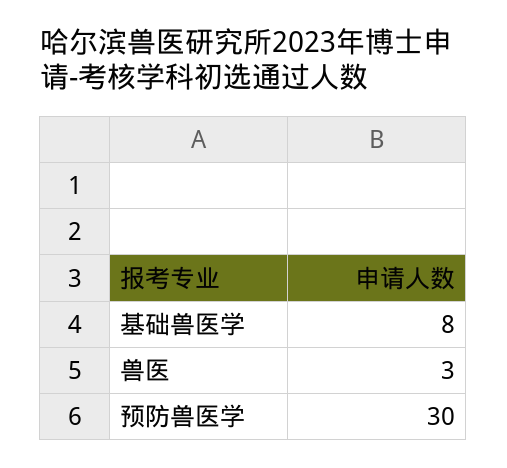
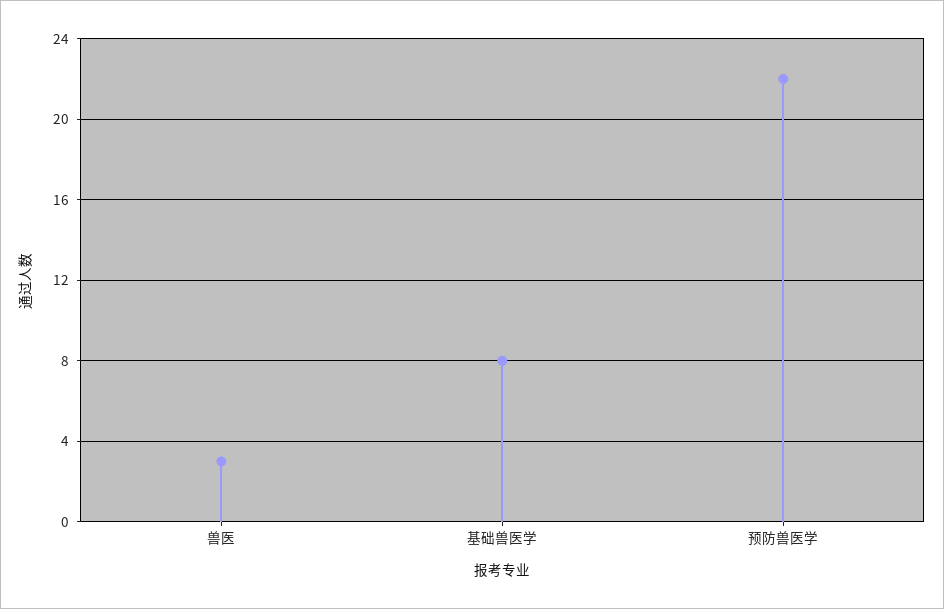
  {
    "基础兽医学": 8,
    "兽医": 3,
-   "预防兽医学": 30
+   "预防兽医学": 22
  }

